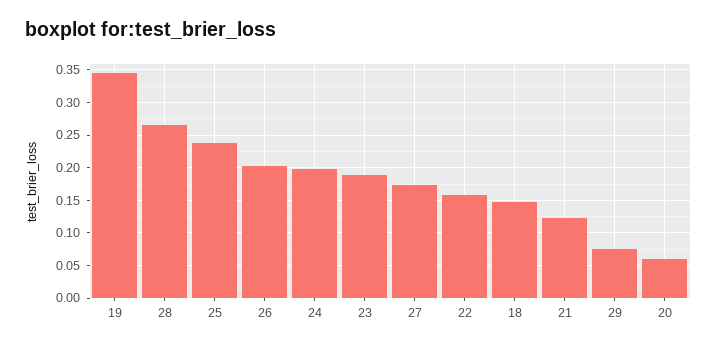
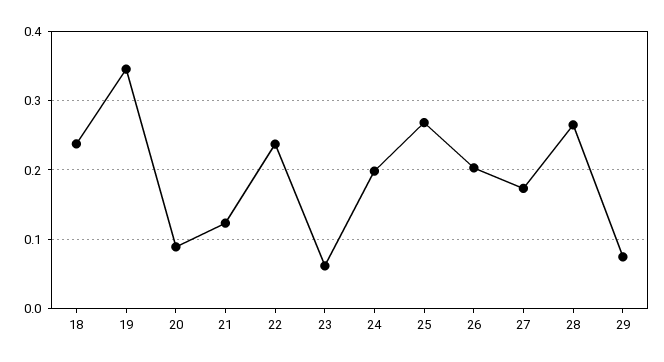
  {
    "19": 0.35,
    "28": 0.27,
-   "25": 0.24,
+   "25": 0.27,
    "26": 0.2,
    "24": 0.2,
-   "23": 0.19,
+   "23": 0.06,
    "27": 0.17,
-   "22": 0.16,
+   "22": 0.24,
-   "18": 0.15,
+   "18": 0.24,
    "21": 0.12,
    "29": 0.07,
-   "20": 0.06
+   "20": 0.09
  }

